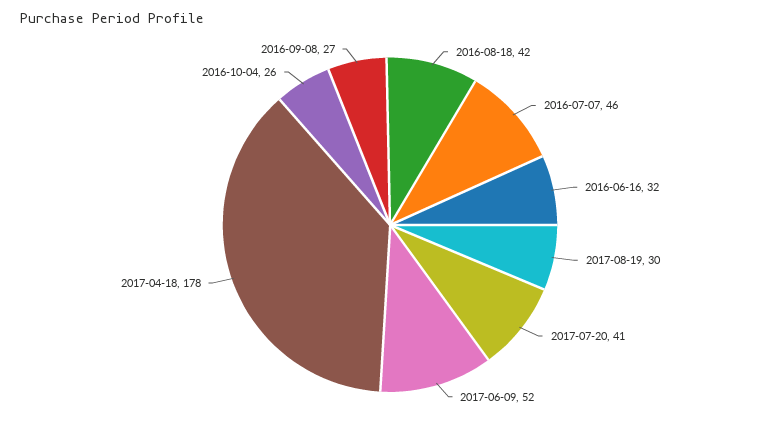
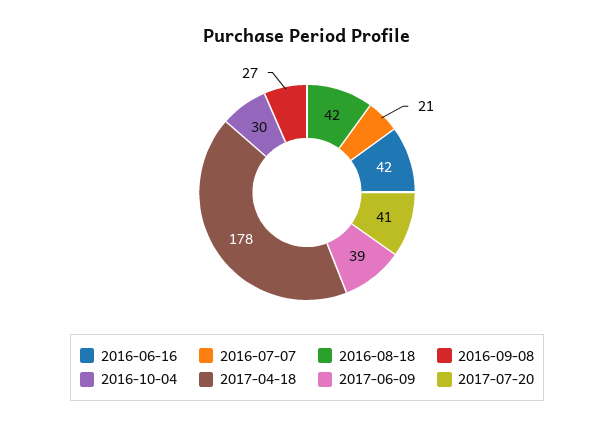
  {
    "2016-08-18": 42,
-   "2016-07-07": 46,
+   "2016-07-07": 21,
-   "2016-06-16": 32,
+   "2016-06-16": 42,
-   "2017-08-19": 30,
    "2017-07-20": 41,
-   "2017-06-09": 52,
+   "2017-06-09": 39,
    "2017-04-18": 178,
-   "2016-10-04": 26,
+   "2016-10-04": 30,
    "2016-09-08": 27
  }

